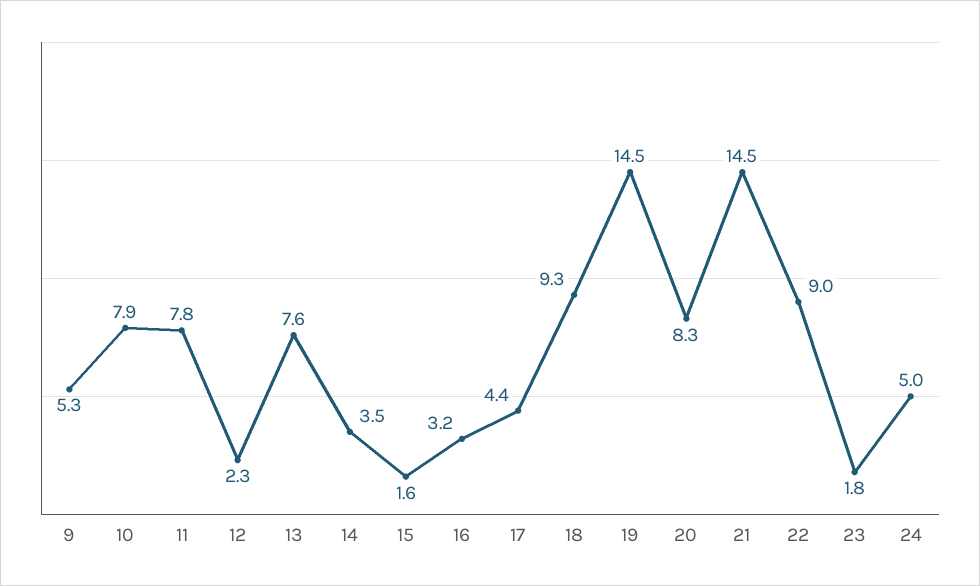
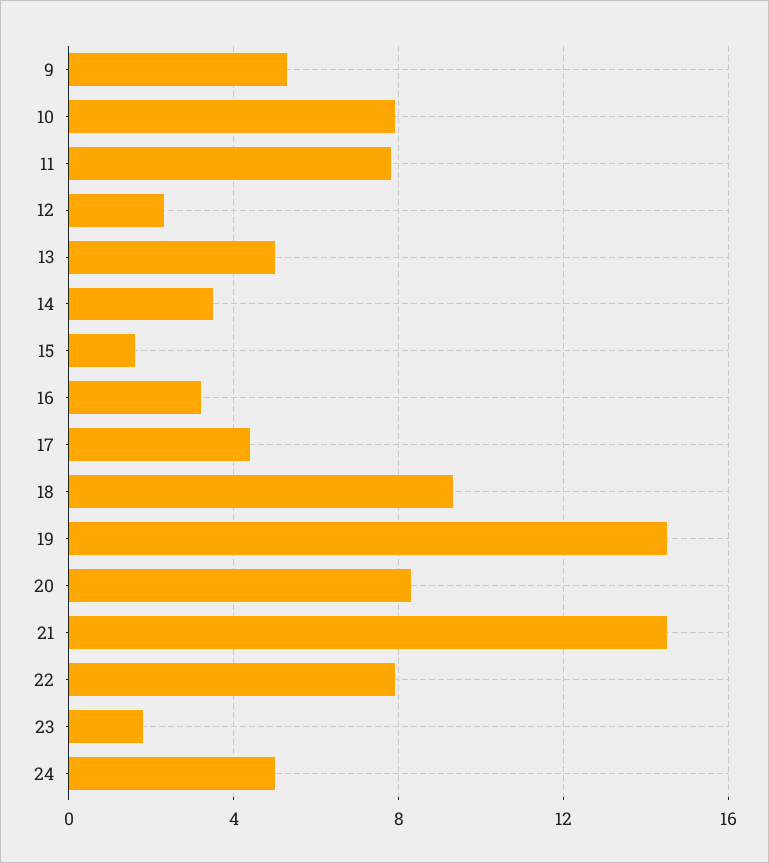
  {
    "9": 5.3,
    "10": 7.9,
    "11": 7.8,
    "12": 2.3,
-   "13": 7.6,
+   "13": 5,
    "14": 3.5,
    "15": 1.6,
    "16": 3.2,
    "17": 4.4,
    "18": 9.3,
    "19": 14.5,
    "20": 8.3,
    "21": 14.5,
-   "22": 9,
+   "22": 8,
    "23": 1.8,
    "24": 5
  }

